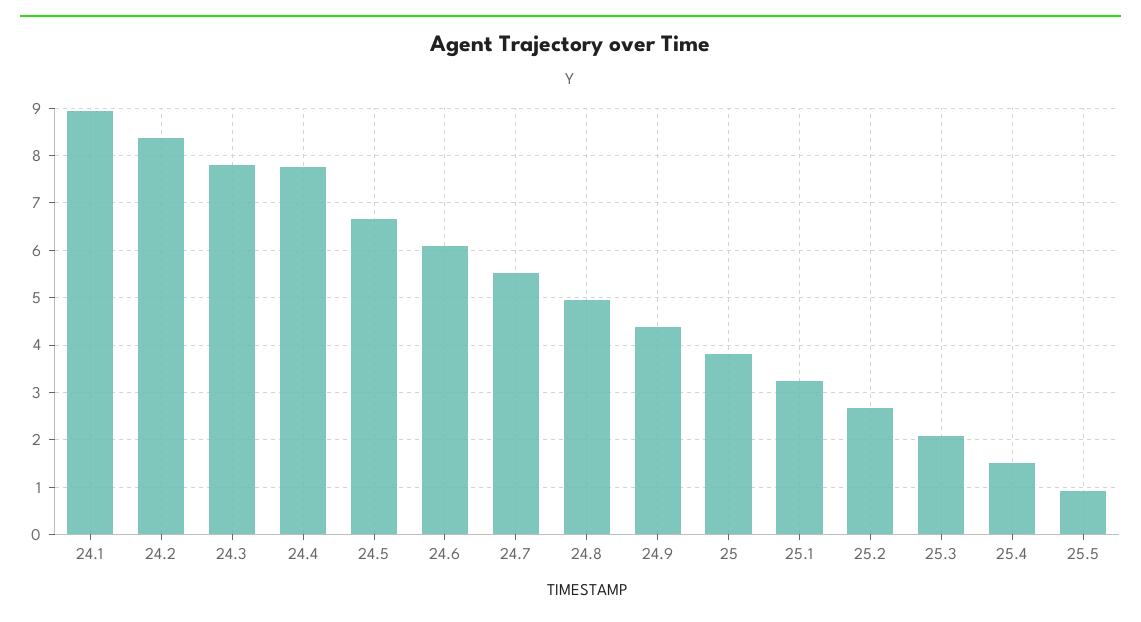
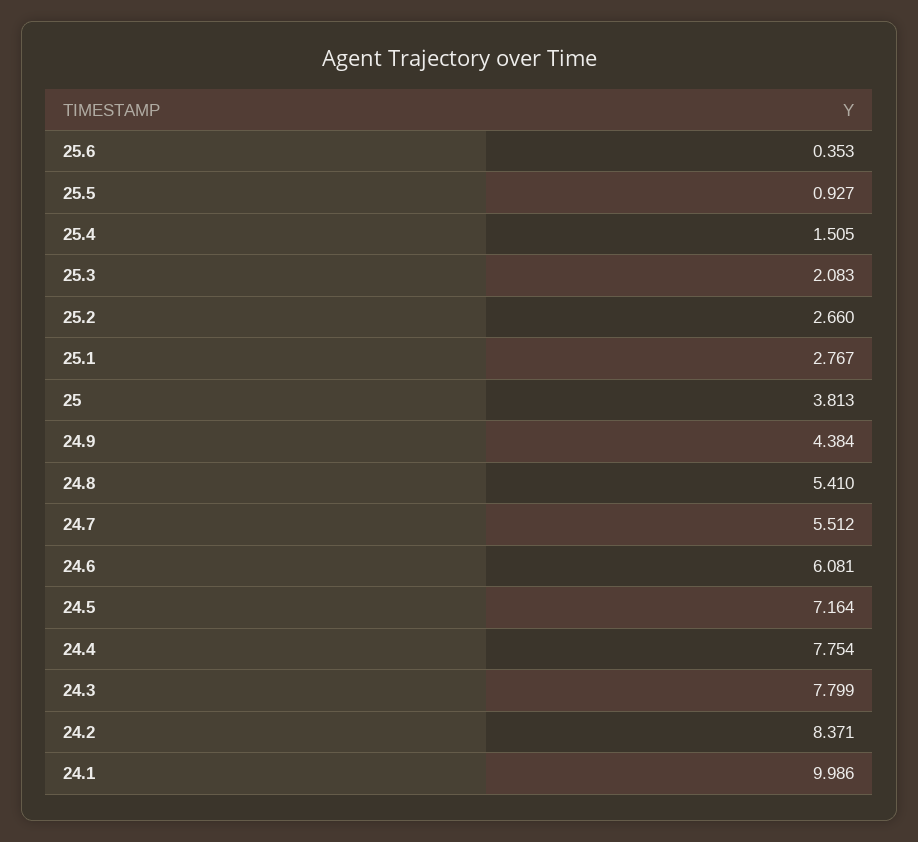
  {
-   "24.1": 9,
+   "24.1": 9.986,
    "24.2": 8.371,
    "24.3": 7.799,
    "24.4": 7.754,
-   "24.5": 6.6,
+   "24.5": 7.164,
    "24.6": 6.081,
    "24.7": 5.512,
-   "24.8": 5,
+   "24.8": 5.41,
    "24.9": 4.384,
    "25": 3.813,
-   "25.1": 3.2,
+   "25.1": 2.767,
    "25.2": 2.66,
    "25.3": 2.083,
    "25.4": 1.505,
-   "25.5": 0.927
+   "25.5": 0.927,
+   "25.6": 0.353
  }

